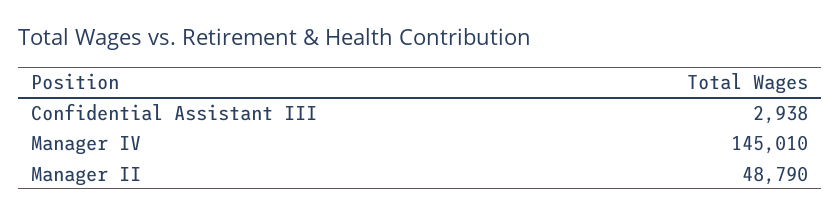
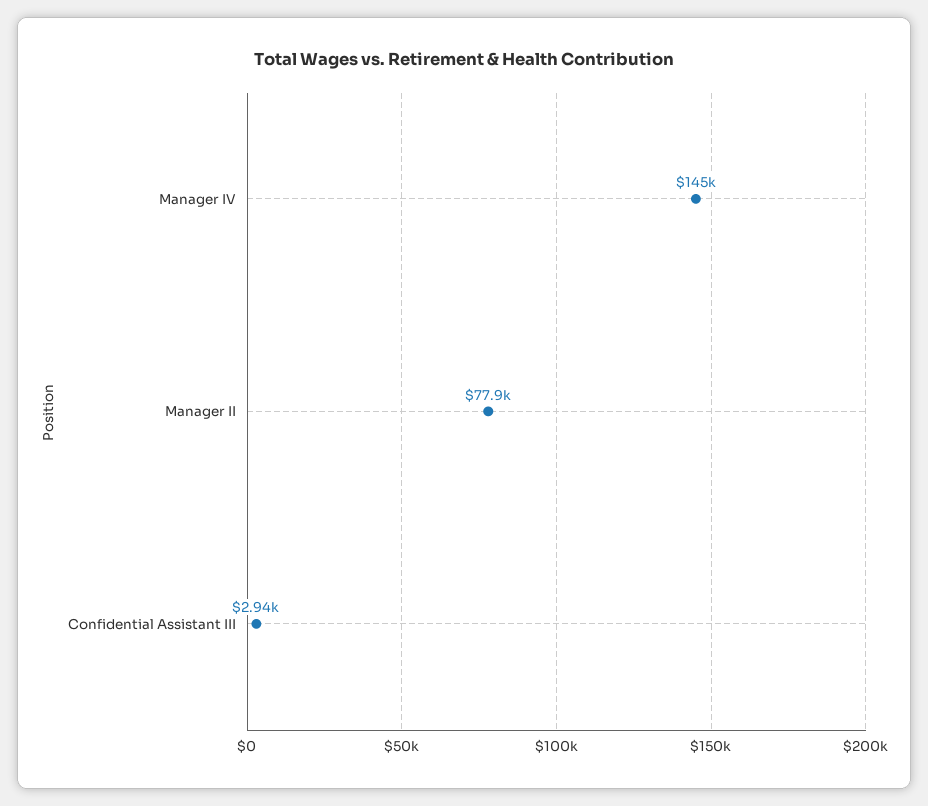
  {
    "Confidential Assistant III": 2938,
    "Manager IV": 145010,
-   "Manager II": 48790
+   "Manager II": 77900
  }

